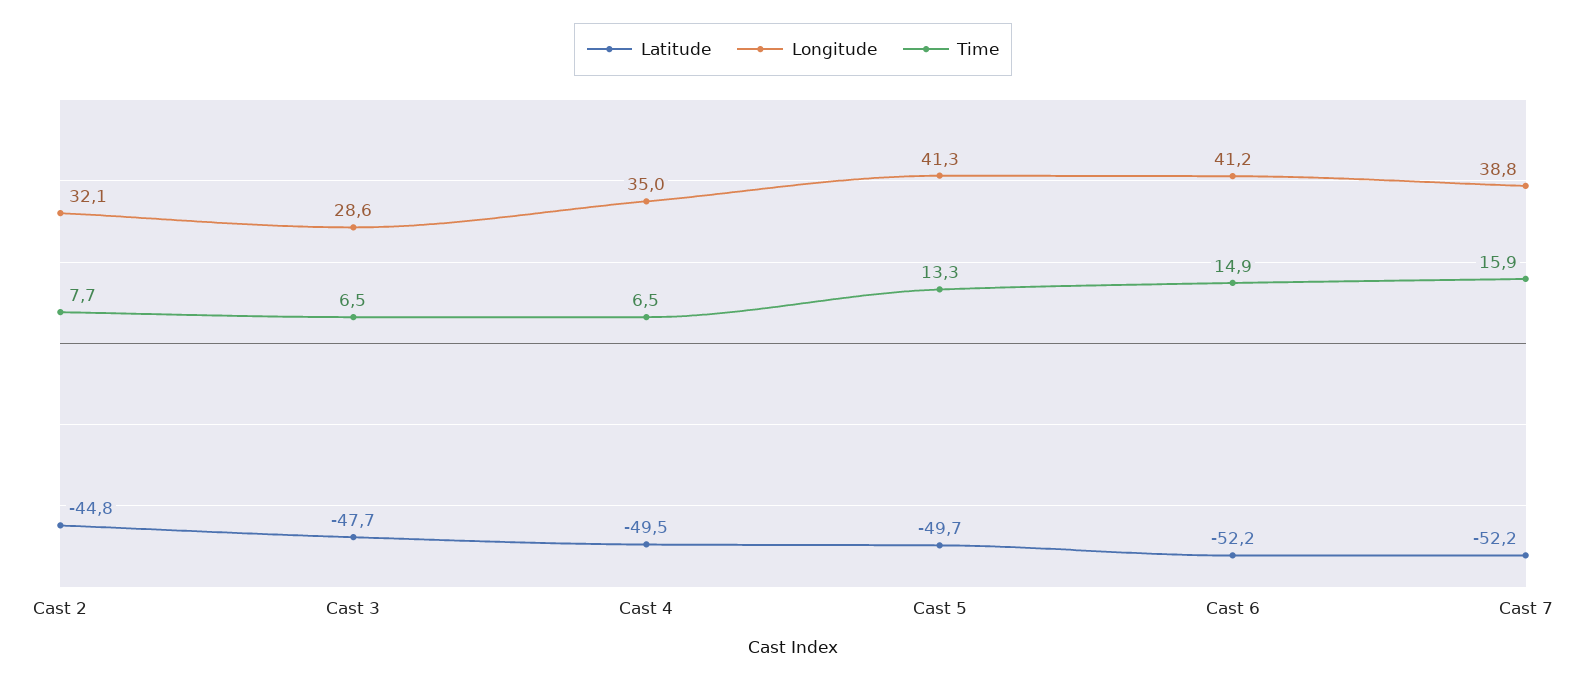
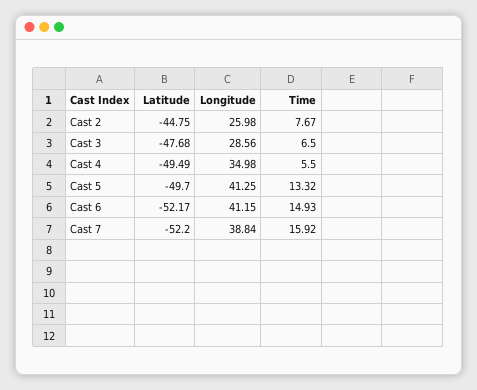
  {
    "Latitude": {
      "Cast 2": -44.75,
      "Cast 3": -47.68,
      "Cast 4": -49.49,
      "Cast 5": -49.7,
      "Cast 6": -52.17,
      "Cast 7": -52.2
    },
    "Longitude": {
-     "Cast 2": 32.1,
+     "Cast 2": 25.98,
      "Cast 3": 28.56,
      "Cast 4": 34.98,
      "Cast 5": 41.25,
      "Cast 6": 41.15,
      "Cast 7": 38.84
    },
    "Time": {
      "Cast 2": 7.67,
      "Cast 3": 6.5,
-     "Cast 4": 6.5,
+     "Cast 4": 5.5,
      "Cast 5": 13.32,
      "Cast 6": 14.93,
      "Cast 7": 15.92
    }
  }

